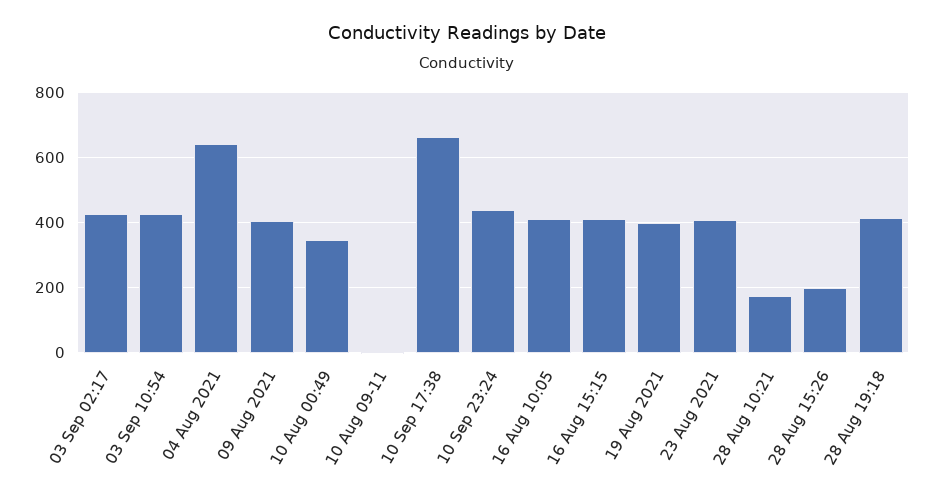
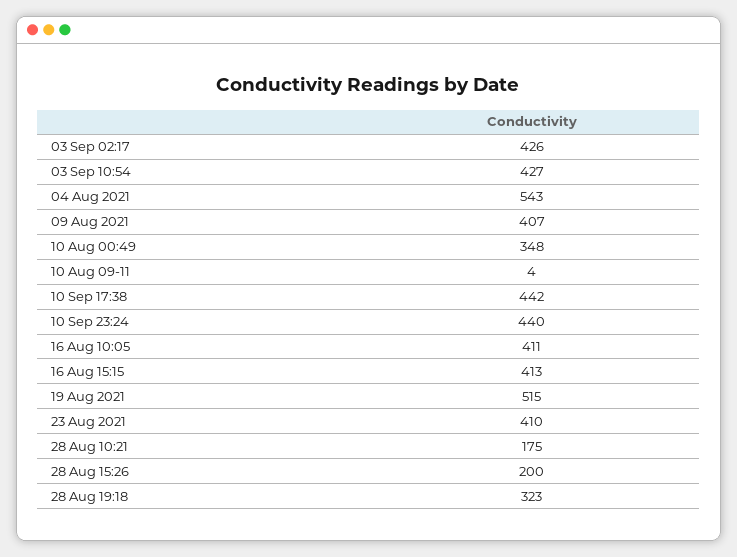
  {
    "03 Sep 02:17": 426,
    "03 Sep 10:54": 427,
-   "04 Aug 2021": 640,
+   "04 Aug 2021": 543,
    "09 Aug 2021": 407,
    "10 Aug 00:49": 348,
    "10 Aug 09-11": 4,
-   "10 Sep 17:38": 660,
+   "10 Sep 17:38": 442,
    "10 Sep 23:24": 440,
    "16 Aug 10:05": 411,
    "16 Aug 15:15": 413,
-   "19 Aug 2021": 400,
+   "19 Aug 2021": 515,
    "23 Aug 2021": 410,
    "28 Aug 10:21": 175,
    "28 Aug 15:26": 200,
-   "28 Aug 19:18": 420
+   "28 Aug 19:18": 323
  }

